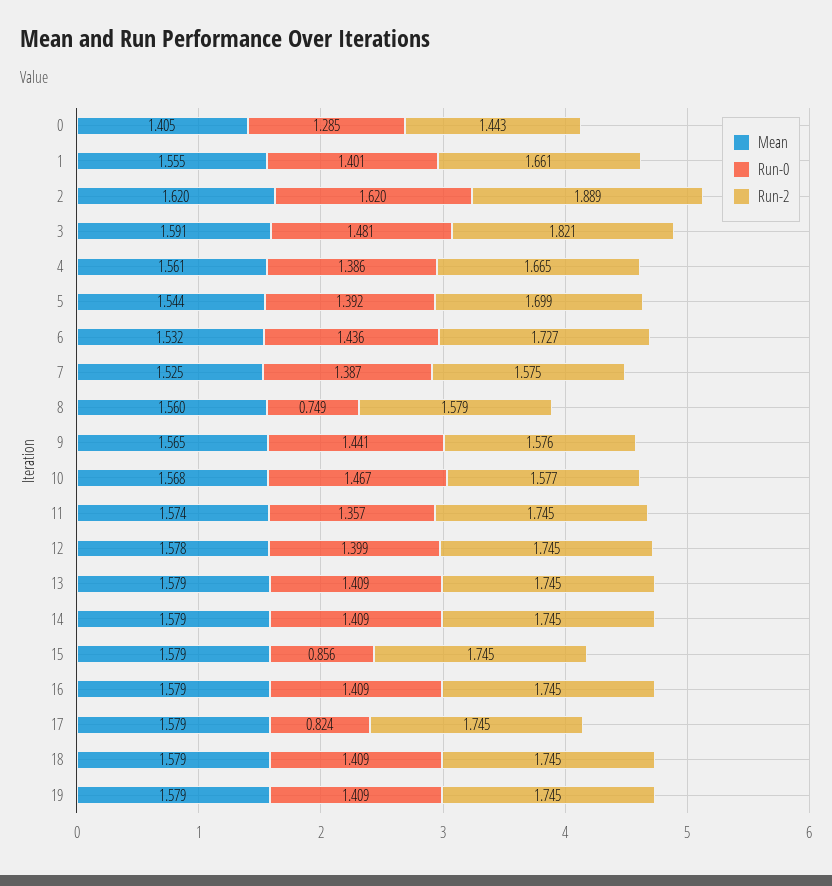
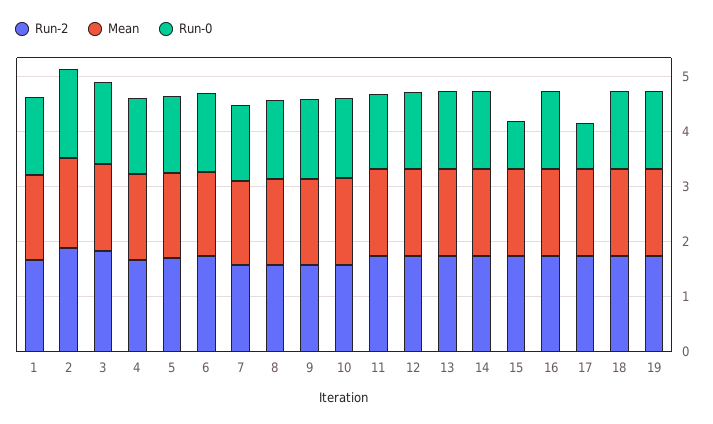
  {
    "Mean": {
-     "0": 1.405,
      "1": 1.555,
      "2": 1.62,
      "3": 1.591,
      "4": 1.561,
      "5": 1.544,
      "6": 1.532,
      "7": 1.525,
      "8": 1.56,
      "9": 1.565,
      "10": 1.568,
      "11": 1.574,
      "12": 1.578,
      "13": 1.579,
      "14": 1.579,
      "15": 1.579,
      "16": 1.579,
      "17": 1.579,
      "18": 1.579,
      "19": 1.579
    },
    "Run-0": {
-     "0": 1.285,
      "1": 1.401,
      "2": 1.62,
      "3": 1.481,
      "4": 1.386,
      "5": 1.392,
      "6": 1.436,
      "7": 1.387,
-     "8": 0.749,
+     "8": 1.4,
      "9": 1.441,
      "10": 1.467,
      "11": 1.357,
      "12": 1.399,
      "13": 1.409,
      "14": 1.409,
      "15": 0.856,
      "16": 1.409,
      "17": 0.824,
      "18": 1.409,
      "19": 1.409
    },
    "Run-2": {
-     "0": 1.443,
      "1": 1.661,
      "2": 1.889,
      "3": 1.821,
      "4": 1.665,
      "5": 1.699,
      "6": 1.727,
      "7": 1.575,
      "8": 1.579,
      "9": 1.576,
      "10": 1.577,
      "11": 1.745,
      "12": 1.745,
      "13": 1.745,
      "14": 1.745,
      "15": 1.745,
      "16": 1.745,
      "17": 1.745,
      "18": 1.745,
      "19": 1.745
    }
  }

